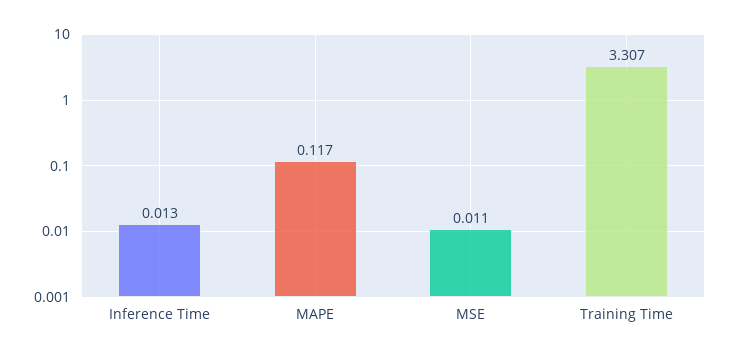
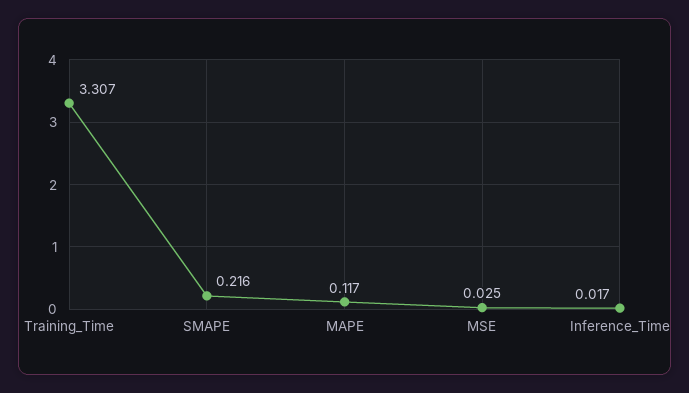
  {
-   "Inference Time": 0.013,
+   "Inference Time": 0.017,
    "MAPE": 0.117,
-   "MSE": 0.011,
+   "MSE": 0.025,
-   "Training Time": 3.307
+   "Training Time": 3.307,
+   "SMAPE": 0.216
  }

